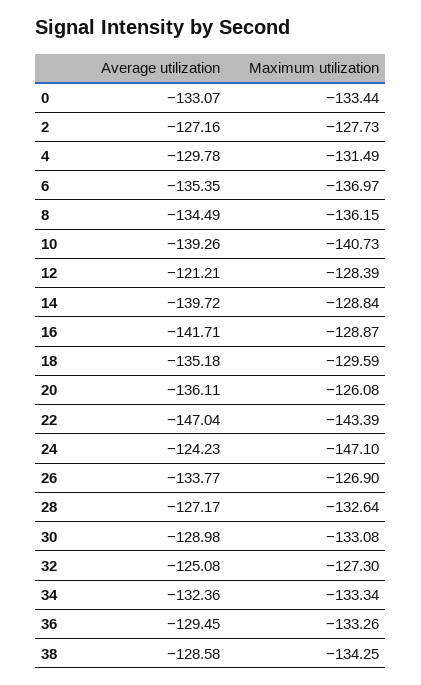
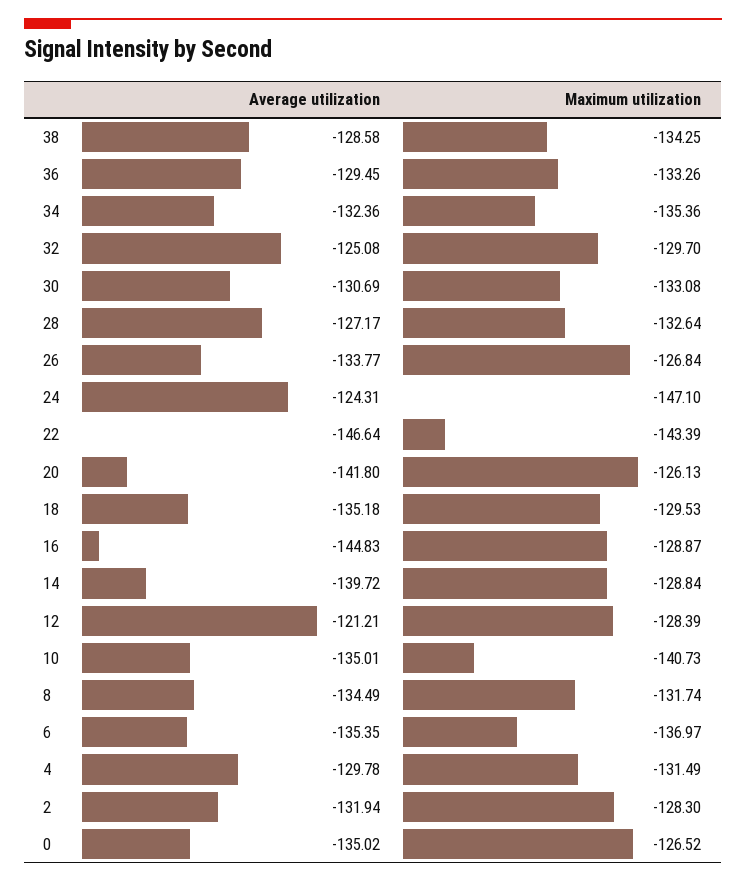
  {
    "Average utilization": {
-     "0": -133.07,
+     "0": -135.02,
-     "2": -127.16,
+     "2": -131.94,
      "4": -129.78,
      "6": -135.35,
      "8": -134.49,
-     "10": -139.26,
+     "10": -135.01,
      "12": -121.21,
      "14": -139.72,
-     "16": -141.71,
+     "16": -144.83,
      "18": -135.18,
-     "20": -136.11,
+     "20": -141.8,
-     "22": -147.04,
+     "22": -146.64,
-     "24": -124.23,
+     "24": -124.31,
      "26": -133.77,
      "28": -127.17,
-     "30": -128.98,
+     "30": -130.69,
      "32": -125.08,
      "34": -132.36,
      "36": -129.45,
      "38": -128.58
    },
    "Maximum utilization": {
-     "0": -133.44,
+     "0": -126.52,
-     "2": -127.73,
+     "2": -128.3,
      "4": -131.49,
      "6": -136.97,
-     "8": -136.15,
+     "8": -131.74,
      "10": -140.73,
      "12": -128.39,
      "14": -128.84,
      "16": -128.87,
-     "18": -129.59,
+     "18": -129.53,
-     "20": -126.08,
+     "20": -126.13,
      "22": -143.39,
      "24": -147.1,
-     "26": -126.9,
+     "26": -126.84,
      "28": -132.64,
      "30": -133.08,
-     "32": -127.3,
+     "32": -129.7,
-     "34": -133.34,
+     "34": -135.36,
      "36": -133.26,
      "38": -134.25
    }
  }

